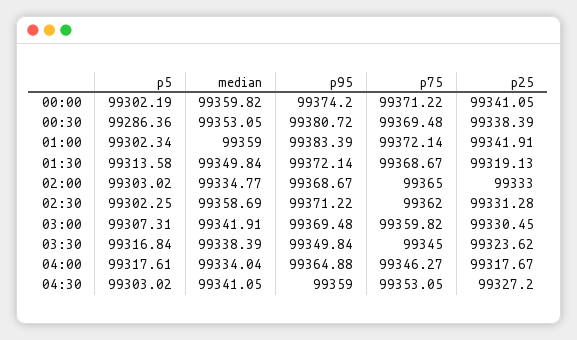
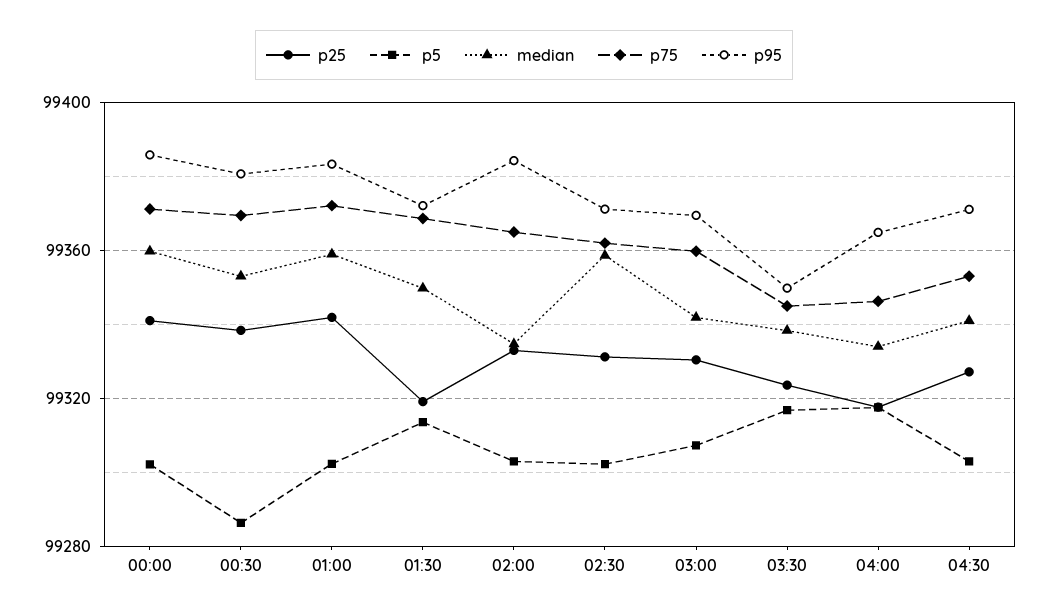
  {
    "p5": {
      "00:00": 99302.19,
      "00:30": 99286.36,
      "01:00": 99302.34,
      "01:30": 99313.58,
      "02:00": 99303.02,
      "02:30": 99302.25,
      "03:00": 99307.31,
      "03:30": 99316.84,
      "04:00": 99317.61,
      "04:30": 99303.02
    },
    "median": {
      "00:00": 99359.82,
      "00:30": 99353.05,
      "01:00": 99359,
      "01:30": 99349.84,
      "02:00": 99334.77,
      "02:30": 99358.69,
      "03:00": 99341.91,
      "03:30": 99338.39,
      "04:00": 99334.04,
      "04:30": 99341.05
    },
    "p95": {
-     "00:00": 99374.2,
+     "00:00": 99385,
      "00:30": 99380.72,
      "01:00": 99383.39,
      "01:30": 99372.14,
-     "02:00": 99368.67,
+     "02:00": 99385,
      "02:30": 99371.22,
      "03:00": 99369.48,
      "03:30": 99349.84,
      "04:00": 99364.88,
-     "04:30": 99359
+     "04:30": 99370
    },
    "p75": {
      "00:00": 99371.22,
      "00:30": 99369.48,
      "01:00": 99372.14,
      "01:30": 99368.67,
      "02:00": 99365,
      "02:30": 99362,
      "03:00": 99359.82,
      "03:30": 99345,
      "04:00": 99346.27,
      "04:30": 99353.05
    },
    "p25": {
      "00:00": 99341.05,
      "00:30": 99338.39,
      "01:00": 99341.91,
      "01:30": 99319.13,
      "02:00": 99333,
      "02:30": 99331.28,
      "03:00": 99330.45,
      "03:30": 99323.62,
      "04:00": 99317.67,
      "04:30": 99327.2
    }
  }

